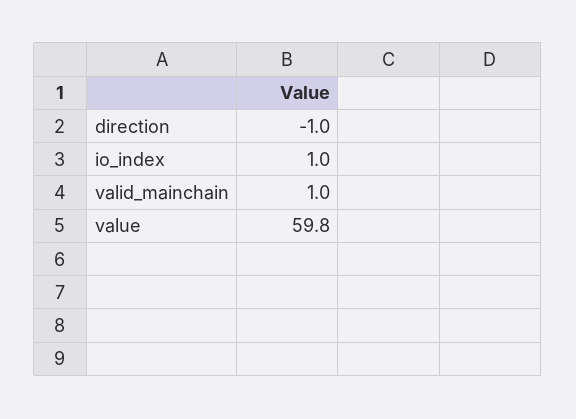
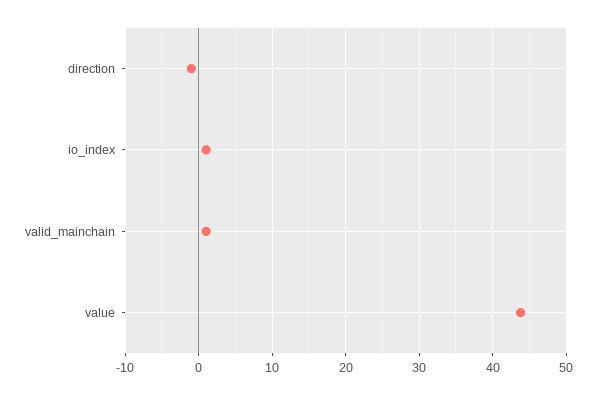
  {
    "direction": -1,
    "io_index": 1,
    "valid_mainchain": 1,
-   "value": 59.8
+   "value": 44
  }

